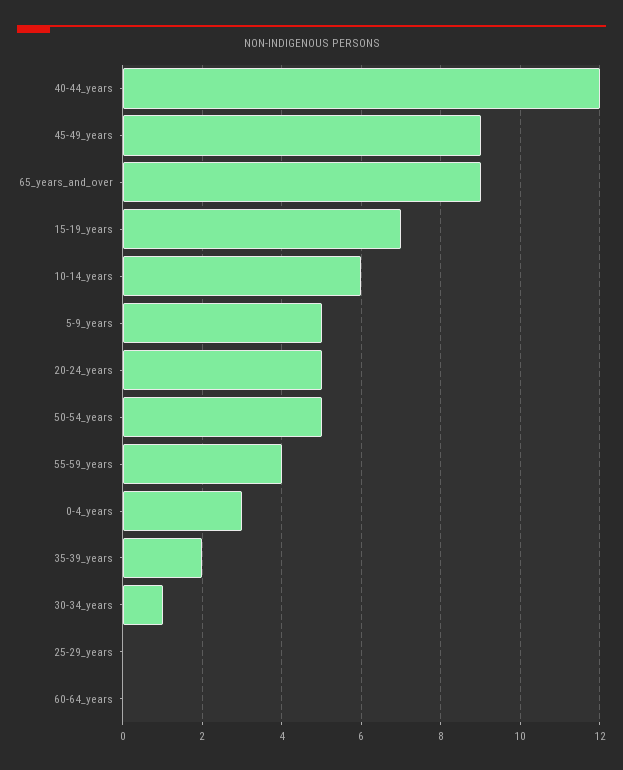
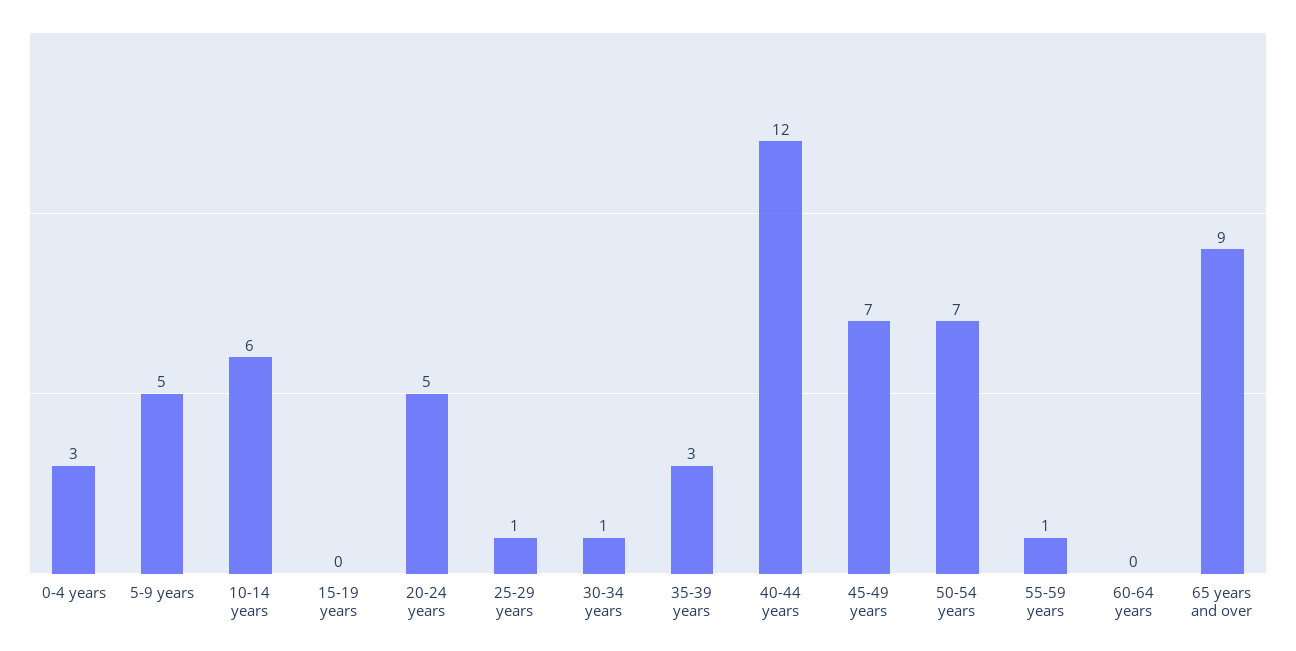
  {
    "40-44_years": 12,
-   "45-49_years": 9,
+   "45-49_years": 7,
    "65_years_and_over": 9,
-   "15-19_years": 7,
+   "15-19_years": 0,
    "10-14_years": 6,
    "5-9_years": 5,
    "20-24_years": 5,
-   "50-54_years": 5,
+   "50-54_years": 7,
-   "55-59_years": 4,
+   "55-59_years": 1,
    "0-4_years": 3,
-   "35-39_years": 2,
+   "35-39_years": 3,
    "30-34_years": 1,
-   "25-29_years": 0,
+   "25-29_years": 1,
    "60-64_years": 0
  }

